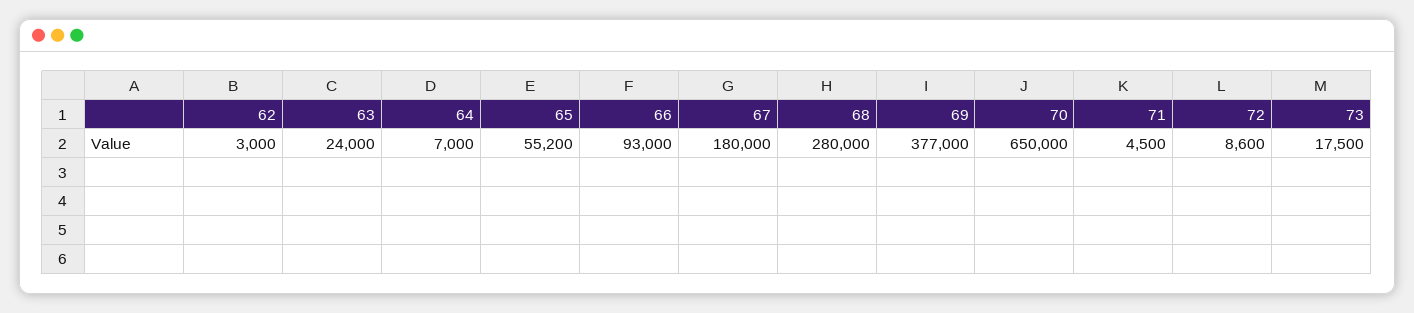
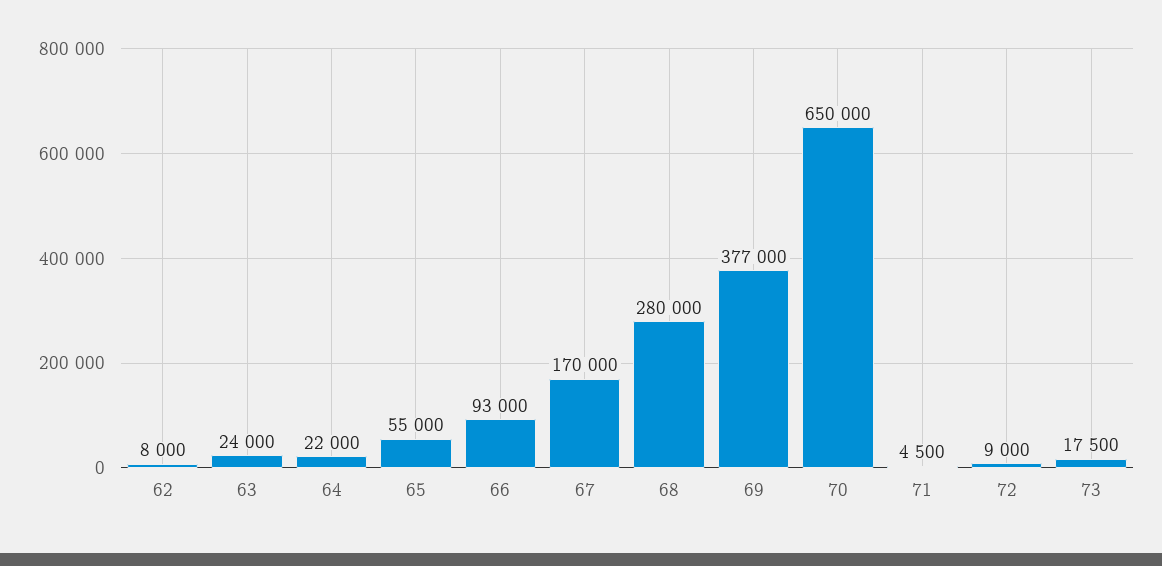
  {
-   "62": 3000,
+   "62": 8000,
    "63": 24000,
-   "64": 7000,
+   "64": 22000,
-   "65": 55200,
+   "65": 55000,
    "66": 93000,
-   "67": 180000,
+   "67": 170000,
    "68": 280000,
    "69": 377000,
    "70": 650000,
    "71": 4500,
-   "72": 8600,
+   "72": 9000,
    "73": 17500
  }

